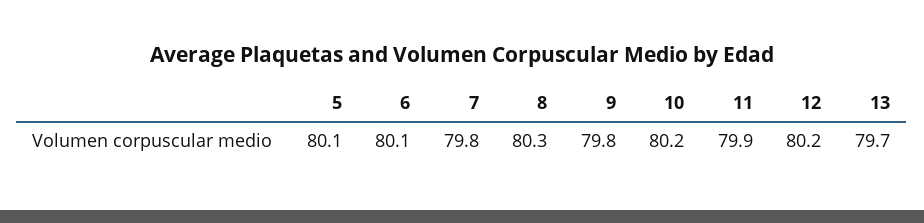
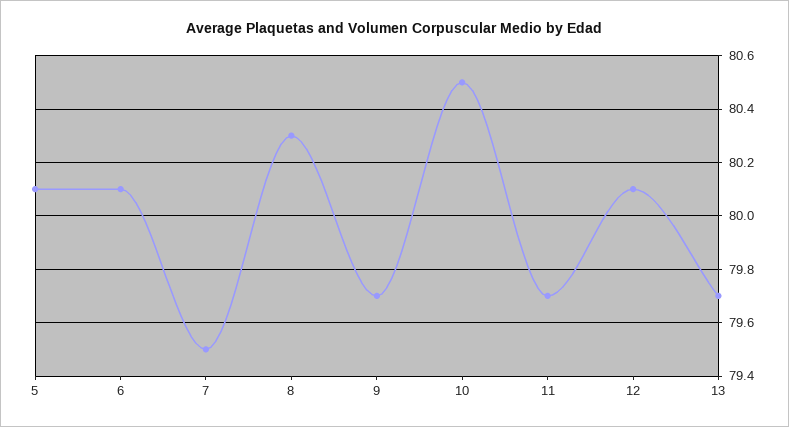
  {
    "5": 80.1,
    "6": 80.1,
-   "7": 79.8,
+   "7": 79.5,
    "8": 80.3,
-   "9": 79.8,
+   "9": 79.7,
-   "10": 80.2,
+   "10": 80.5,
-   "11": 79.9,
+   "11": 79.7,
-   "12": 80.2,
+   "12": 80.1,
    "13": 79.7
  }

